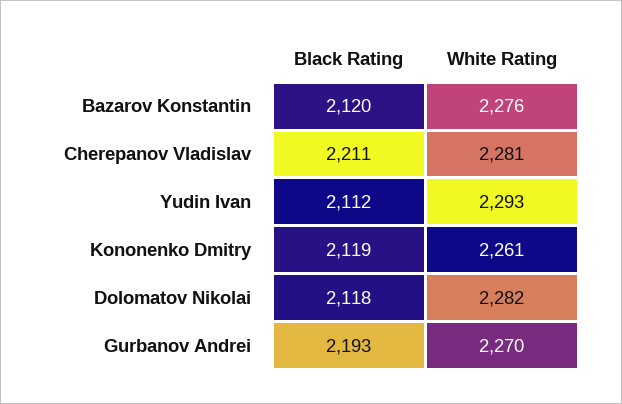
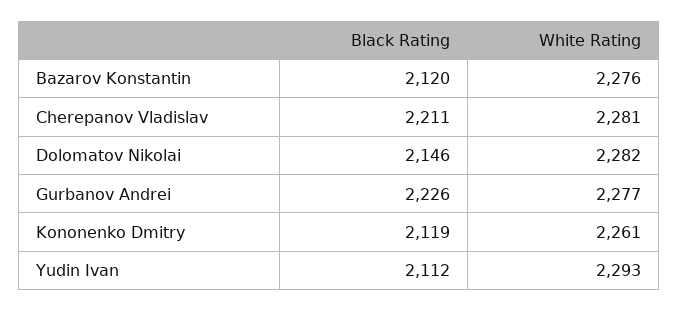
  {
    "Black Rating": {
      "Bazarov Konstantin": 2120,
      "Cherepanov Vladislav": 2211,
      "Yudin Ivan": 2112,
      "Kononenko Dmitry": 2119,
-     "Dolomatov Nikolai": 2118,
+     "Dolomatov Nikolai": 2146,
-     "Gurbanov Andrei": 2193
+     "Gurbanov Andrei": 2226
    },
    "White Rating": {
      "Bazarov Konstantin": 2276,
      "Cherepanov Vladislav": 2281,
      "Yudin Ivan": 2293,
      "Kononenko Dmitry": 2261,
      "Dolomatov Nikolai": 2282,
-     "Gurbanov Andrei": 2270
+     "Gurbanov Andrei": 2277
    }
  }

